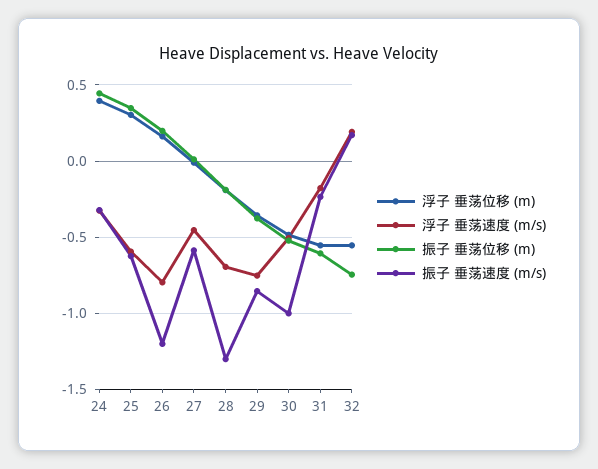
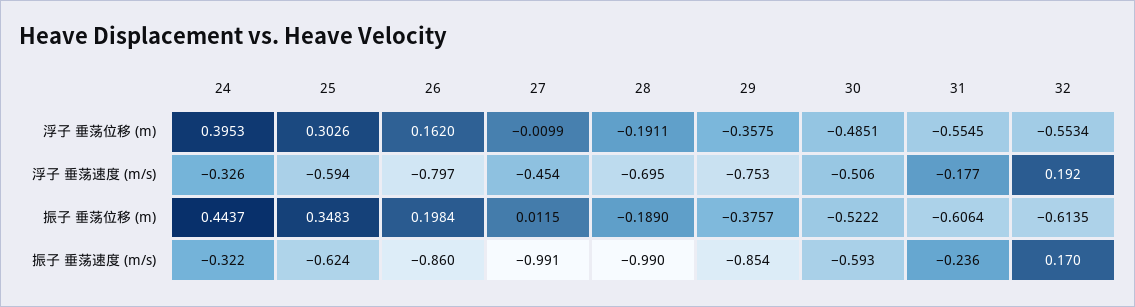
  {
    "浮子 垂荡位移 (m)": {
      "24": 0.3953,
      "25": 0.3026,
      "26": 0.162,
      "27": -0.0099,
      "28": -0.1911,
      "29": -0.3575,
      "30": -0.4851,
      "31": -0.5545,
      "32": -0.5534
    },
    "浮子 垂荡速度 (m/s)": {
      "24": -0.326,
      "25": -0.594,
      "26": -0.797,
      "27": -0.454,
      "28": -0.695,
      "29": -0.753,
      "30": -0.506,
      "31": -0.177,
      "32": 0.192
    },
    "振子 垂荡位移 (m)": {
      "24": 0.4437,
      "25": 0.3483,
      "26": 0.1984,
      "27": 0.0115,
      "28": -0.189,
      "29": -0.3757,
      "30": -0.5222,
      "31": -0.6064,
-     "32": -0.75
+     "32": -0.6135
    },
    "振子 垂荡速度 (m/s)": {
      "24": -0.322,
      "25": -0.624,
-     "26": -1.2,
+     "26": -0.86,
-     "27": -0.6,
+     "27": -0.991,
-     "28": -1.3,
+     "28": -0.99,
      "29": -0.854,
-     "30": -1,
+     "30": -0.593,
      "31": -0.236,
      "32": 0.17
    }
  }

